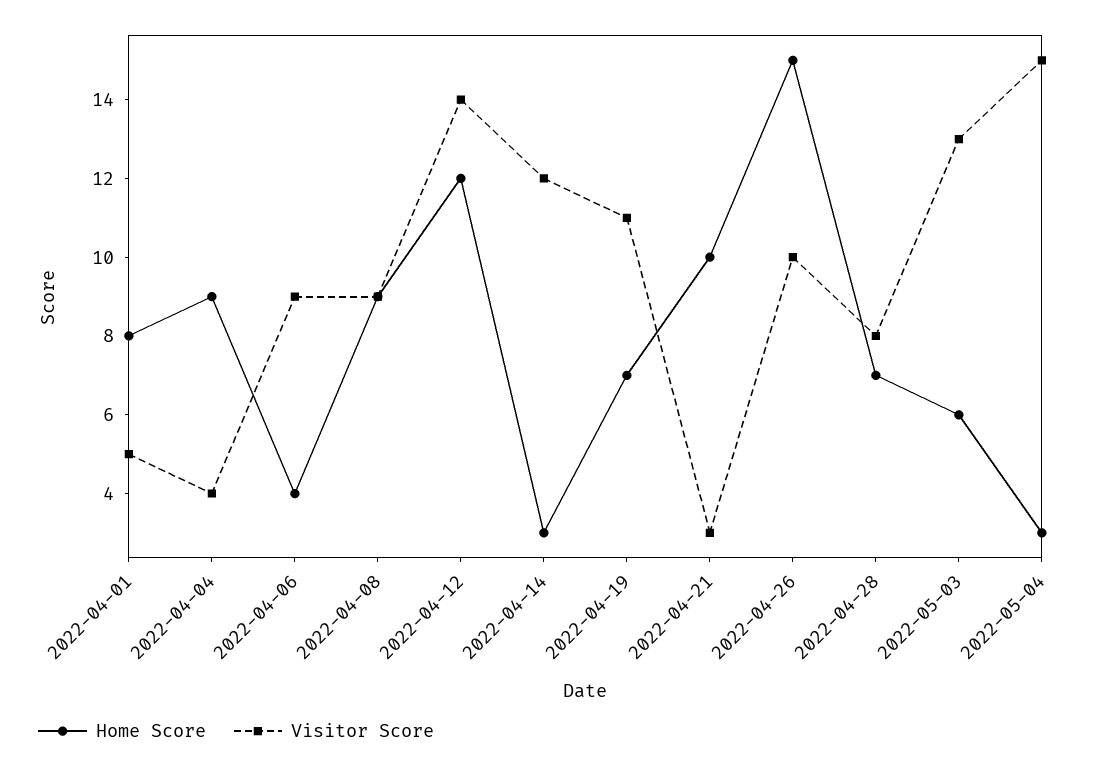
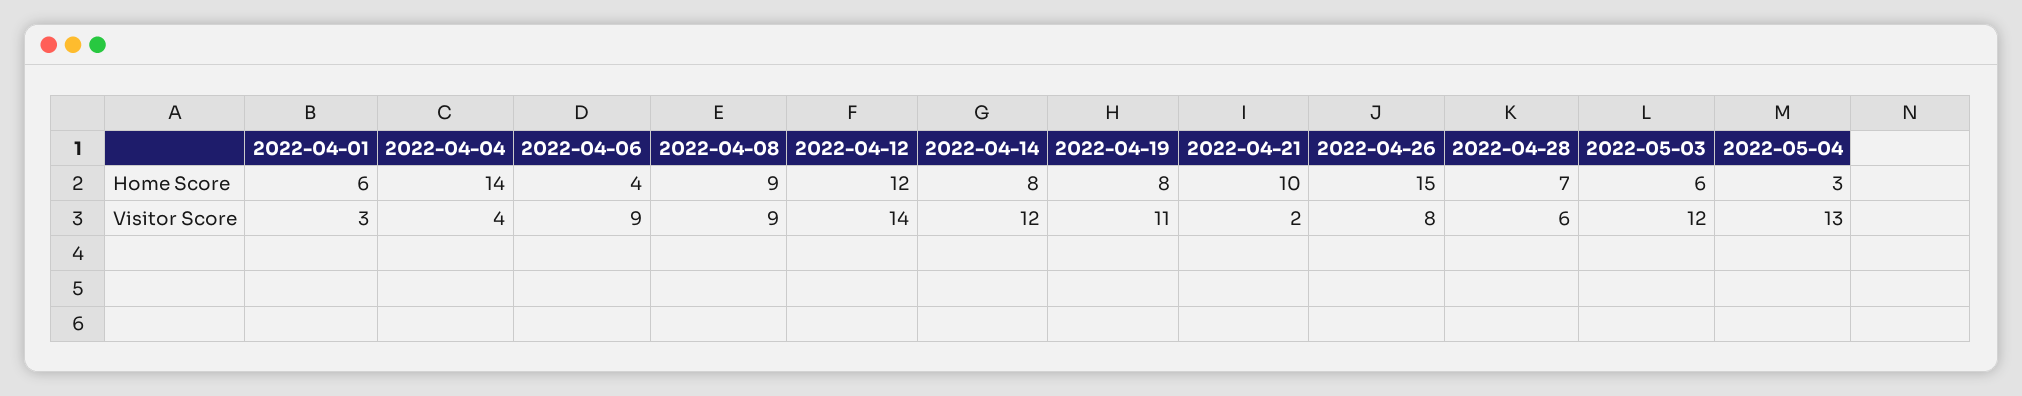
  {
    "Home Score": {
-     "2022-04-01": 8,
+     "2022-04-01": 6,
-     "2022-04-04": 9,
+     "2022-04-04": 14,
      "2022-04-06": 4,
      "2022-04-08": 9,
      "2022-04-12": 12,
-     "2022-04-14": 3,
+     "2022-04-14": 8,
-     "2022-04-19": 7,
+     "2022-04-19": 8,
      "2022-04-21": 10,
      "2022-04-26": 15,
      "2022-04-28": 7,
      "2022-05-03": 6,
      "2022-05-04": 3
    },
    "Visitor Score": {
-     "2022-04-01": 5,
+     "2022-04-01": 3,
      "2022-04-04": 4,
      "2022-04-06": 9,
      "2022-04-08": 9,
      "2022-04-12": 14,
      "2022-04-14": 12,
      "2022-04-19": 11,
-     "2022-04-21": 3,
+     "2022-04-21": 2,
-     "2022-04-26": 10,
+     "2022-04-26": 8,
-     "2022-04-28": 8,
+     "2022-04-28": 6,
-     "2022-05-03": 13,
+     "2022-05-03": 12,
-     "2022-05-04": 15
+     "2022-05-04": 13
    }
  }

